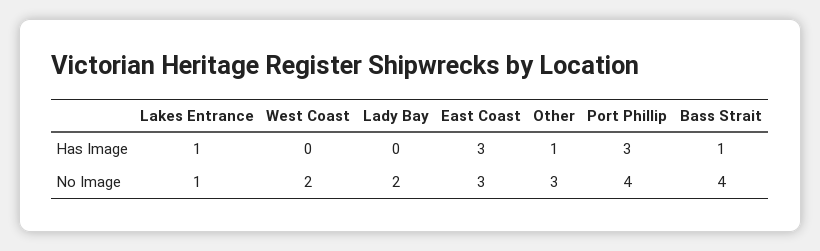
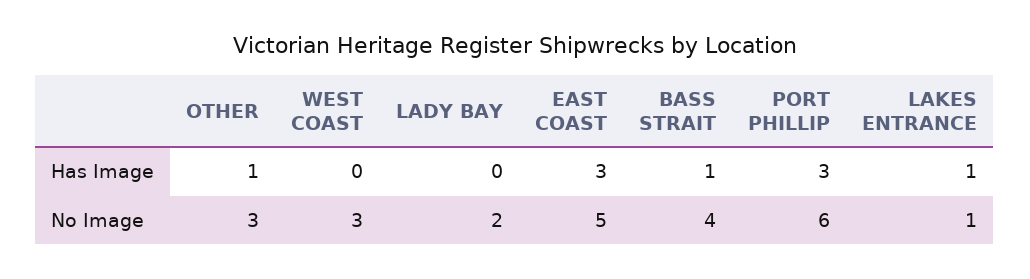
  {
    "Lakes Entrance": {
      "Has Image": 1,
      "No Image": 1
    },
    "West Coast": {
      "Has Image": 0,
-     "No Image": 2
+     "No Image": 3
    },
    "Lady Bay": {
      "Has Image": 0,
      "No Image": 2
    },
    "East Coast": {
      "Has Image": 3,
-     "No Image": 3
+     "No Image": 5
    },
    "Other": {
      "Has Image": 1,
      "No Image": 3
    },
    "Port Phillip": {
      "Has Image": 3,
-     "No Image": 4
+     "No Image": 6
    },
    "Bass Strait": {
      "Has Image": 1,
      "No Image": 4
    }
  }

